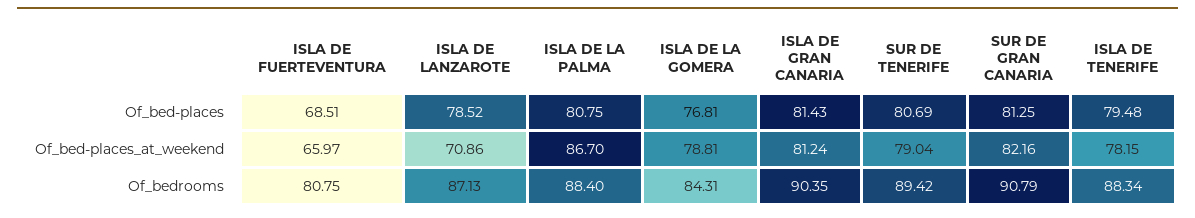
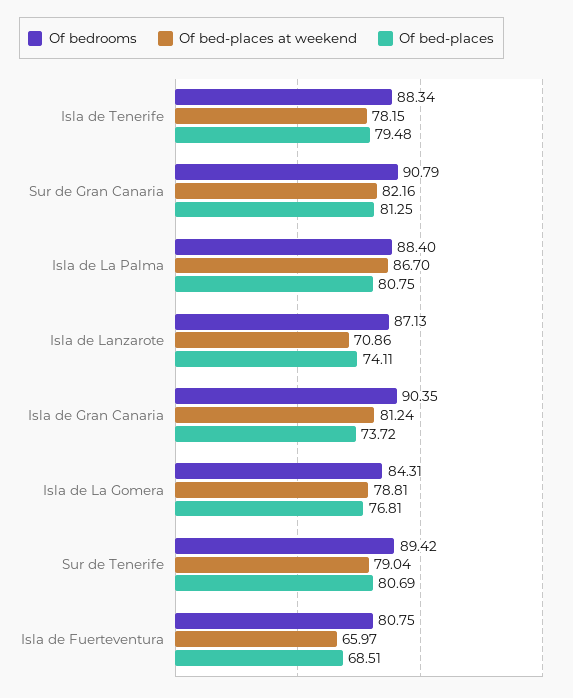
  {
    "Of_bed-places": {
      "ISLA DE FUERTEVENTURA": 68.51,
-     "ISLA DE LANZAROTE": 78.52,
+     "ISLA DE LANZAROTE": 74.11,
      "ISLA DE LA PALMA": 80.75,
      "ISLA DE LA GOMERA": 76.81,
-     "ISLA DE GRAN CANARIA": 81.43,
+     "ISLA DE GRAN CANARIA": 73.72,
      "SUR DE TENERIFE": 80.69,
      "SUR DE GRAN CANARIA": 81.25,
      "ISLA DE TENERIFE": 79.48
    },
    "Of_bed-places_at_weekend": {
      "ISLA DE FUERTEVENTURA": 65.97,
      "ISLA DE LANZAROTE": 70.86,
      "ISLA DE LA PALMA": 86.7,
      "ISLA DE LA GOMERA": 78.81,
      "ISLA DE GRAN CANARIA": 81.24,
      "SUR DE TENERIFE": 79.04,
      "SUR DE GRAN CANARIA": 82.16,
      "ISLA DE TENERIFE": 78.15
    },
    "Of_bedrooms": {
      "ISLA DE FUERTEVENTURA": 80.75,
      "ISLA DE LANZAROTE": 87.13,
      "ISLA DE LA PALMA": 88.4,
      "ISLA DE LA GOMERA": 84.31,
      "ISLA DE GRAN CANARIA": 90.35,
      "SUR DE TENERIFE": 89.42,
      "SUR DE GRAN CANARIA": 90.79,
      "ISLA DE TENERIFE": 88.34
    }
  }

